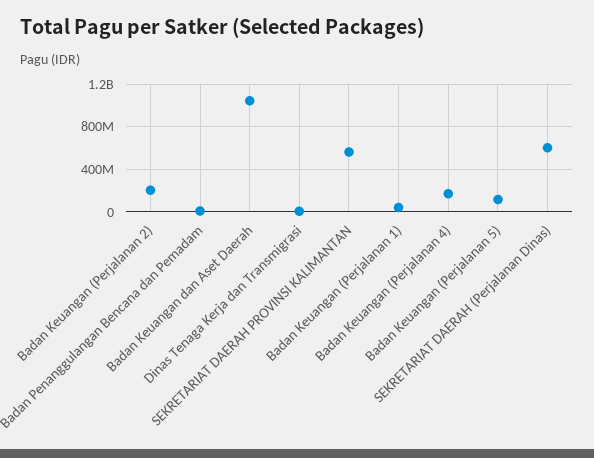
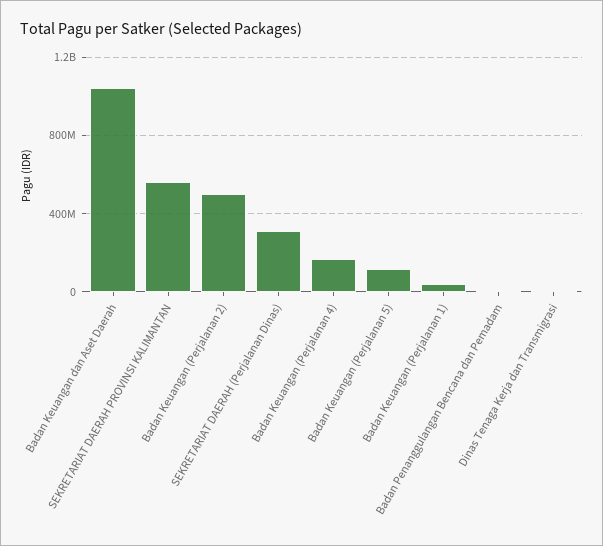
  {
-   "Badan Keuangan (Perjalanan 2)": 200000000,
+   "Badan Keuangan (Perjalanan 2)": 500000000,
    "Badan Penanggulangan Bencana dan Pemadam": 0,
    "Badan Keuangan dan Aset Daerah": 1050000000,
    "Dinas Tenaga Kerja dan Transmigrasi": 0,
    "SEKRETARIAT DAERAH PROVINSI KALIMANTAN": 550000000,
    "Badan Keuangan (Perjalanan 1)": 50000000,
    "Badan Keuangan (Perjalanan 4)": 150000000,
    "Badan Keuangan (Perjalanan 5)": 100000000,
-   "SEKRETARIAT DAERAH (Perjalanan Dinas)": 600000000
+   "SEKRETARIAT DAERAH (Perjalanan Dinas)": 300000000
  }

